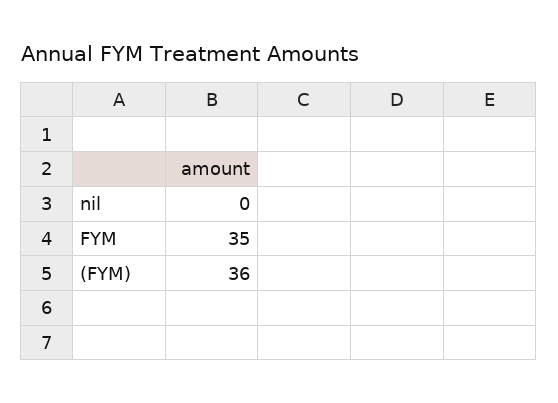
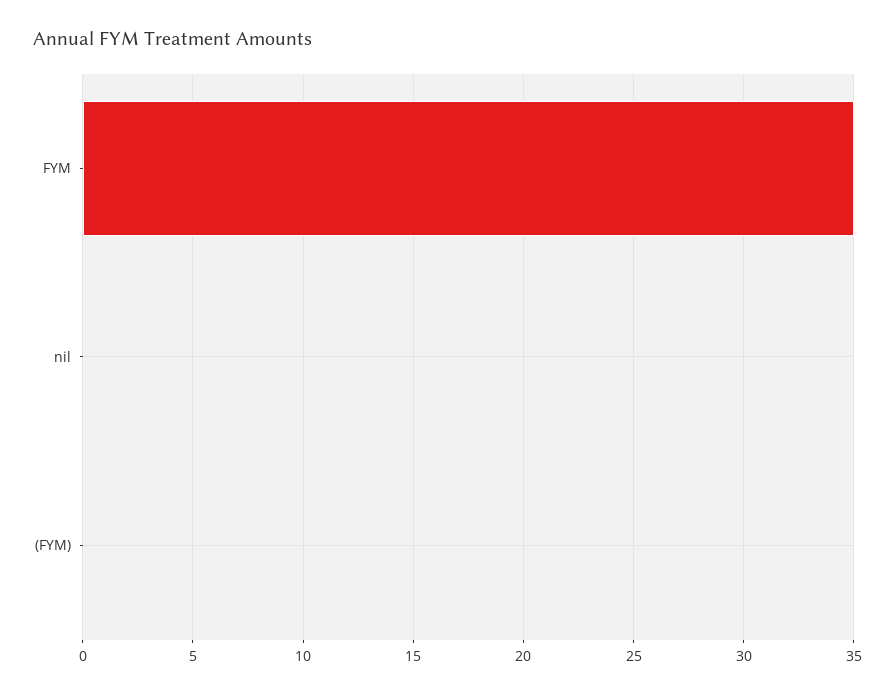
  {
    "nil": 0,
    "FYM": 35,
-   "(FYM)": 36
+   "(FYM)": 0
  }

